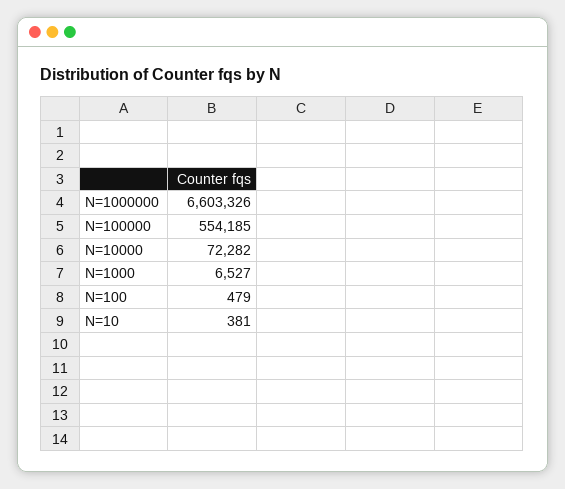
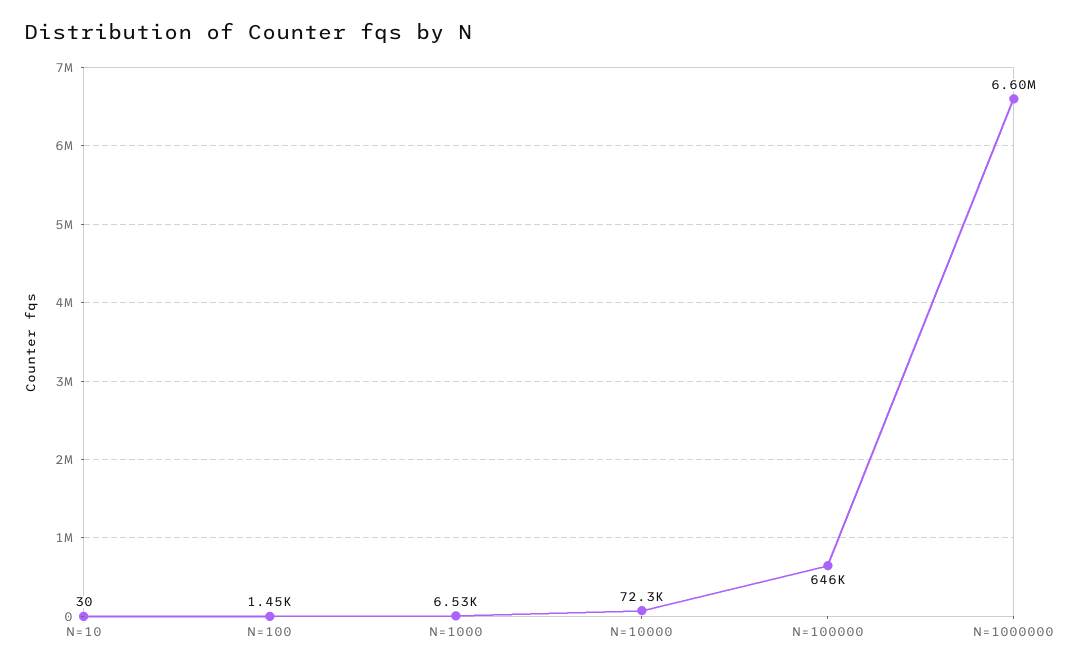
  {
    "N=1000000": 6603326,
-   "N=100000": 554185,
+   "N=100000": 646000,
    "N=10000": 72282,
    "N=1000": 6527,
-   "N=100": 479,
+   "N=100": 1450,
-   "N=10": 381
+   "N=10": 30
  }

